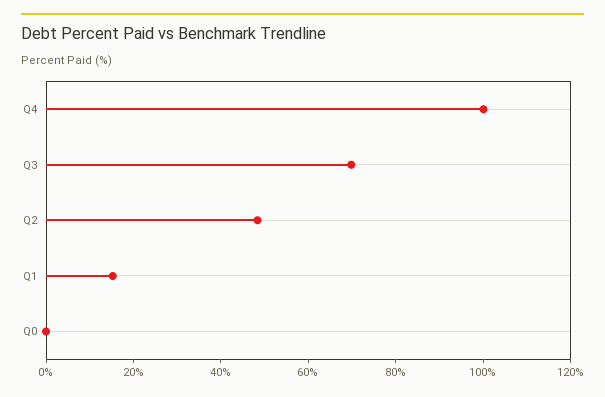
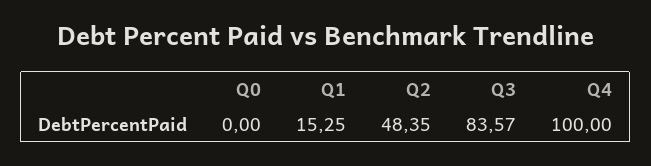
  {
    "Q4": 100,
-   "Q3": 70,
+   "Q3": 83.57,
    "Q2": 48.35,
    "Q1": 15.25,
    "Q0": 0
  }

